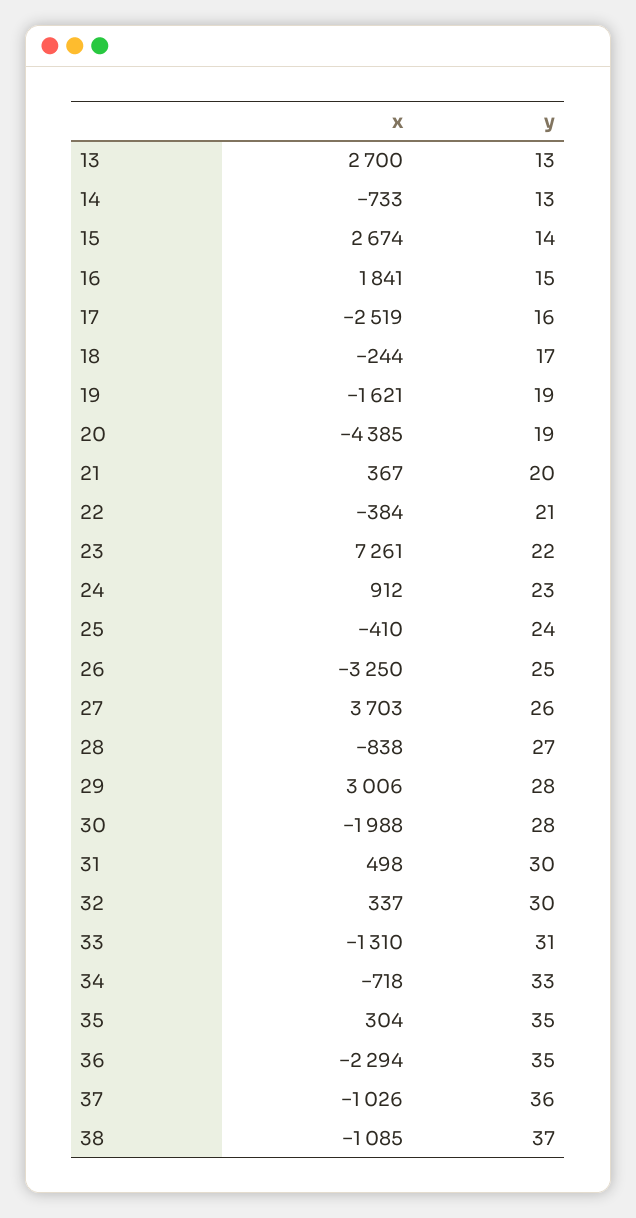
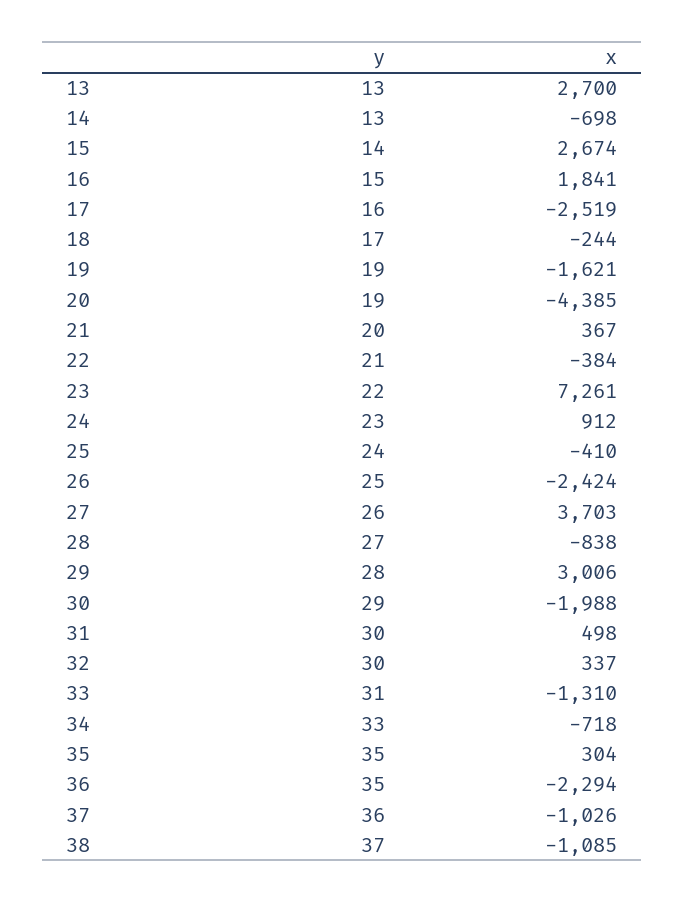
  {
    "x": {
      "13": 2700,
-     "14": -733,
+     "14": -698,
      "15": 2674,
      "16": 1841,
      "17": -2519,
      "18": -244,
      "19": -1621,
      "20": -4385,
      "21": 367,
      "22": -384,
      "23": 7261,
      "24": 912,
      "25": -410,
-     "26": -3250,
+     "26": -2424,
      "27": 3703,
      "28": -838,
      "29": 3006,
      "30": -1988,
      "31": 498,
      "32": 337,
      "33": -1310,
      "34": -718,
      "35": 304,
      "36": -2294,
      "37": -1026,
      "38": -1085
    },
    "y": {
      "13": 13,
      "14": 13,
      "15": 14,
      "16": 15,
      "17": 16,
      "18": 17,
      "19": 19,
      "20": 19,
      "21": 20,
      "22": 21,
      "23": 22,
      "24": 23,
      "25": 24,
      "26": 25,
      "27": 26,
      "28": 27,
      "29": 28,
-     "30": 28,
+     "30": 29,
      "31": 30,
      "32": 30,
      "33": 31,
      "34": 33,
      "35": 35,
      "36": 35,
      "37": 36,
      "38": 37
    }
  }

